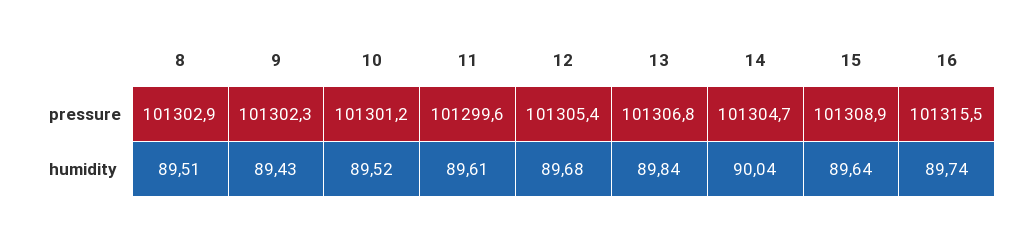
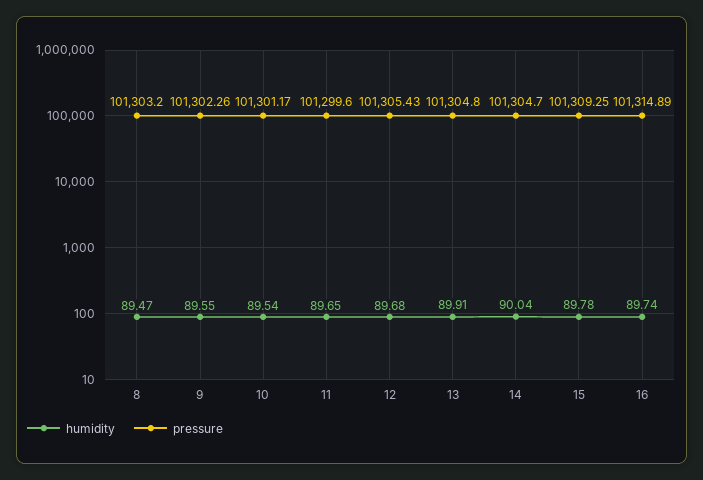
  {
    "pressure": {
-     "8": 101302.9,
+     "8": 101303.2,
      "9": 101302.26,
      "10": 101301.17,
      "11": 101299.6,
      "12": 101305.43,
-     "13": 101306.8,
+     "13": 101304.8,
      "14": 101304.7,
-     "15": 101308.9,
+     "15": 101309.25,
-     "16": 101315.5
+     "16": 101314.89
    },
    "humidity": {
-     "8": 89.51,
+     "8": 89.47,
-     "9": 89.43,
+     "9": 89.55,
-     "10": 89.52,
+     "10": 89.54,
-     "11": 89.61,
+     "11": 89.65,
      "12": 89.68,
-     "13": 89.84,
+     "13": 89.91,
      "14": 90.04,
-     "15": 89.64,
+     "15": 89.78,
      "16": 89.74
    }
  }

